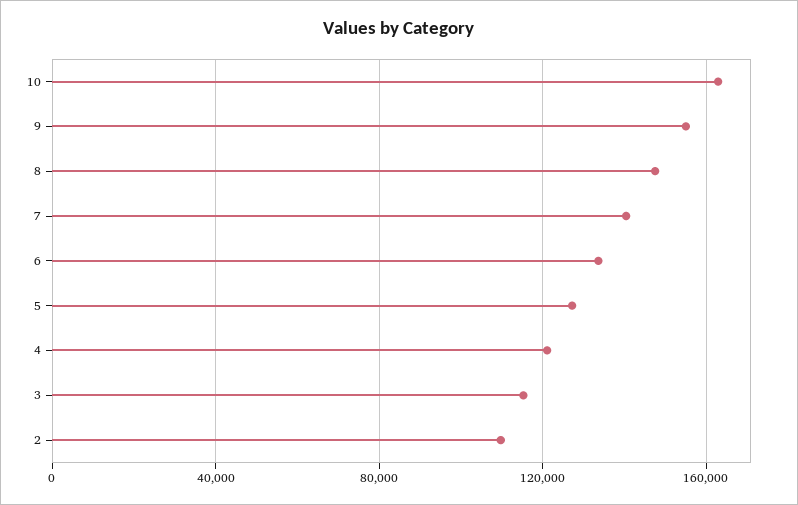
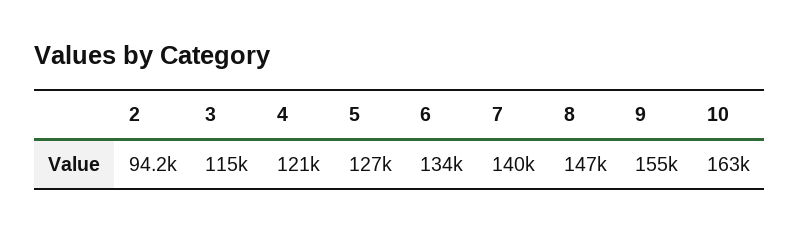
  {
    "10": 163000,
    "9": 155000,
    "8": 147000,
    "7": 140000,
    "6": 134000,
    "5": 127000,
    "4": 121000,
    "3": 115000,
-   "2": 110000
+   "2": 94200
  }

